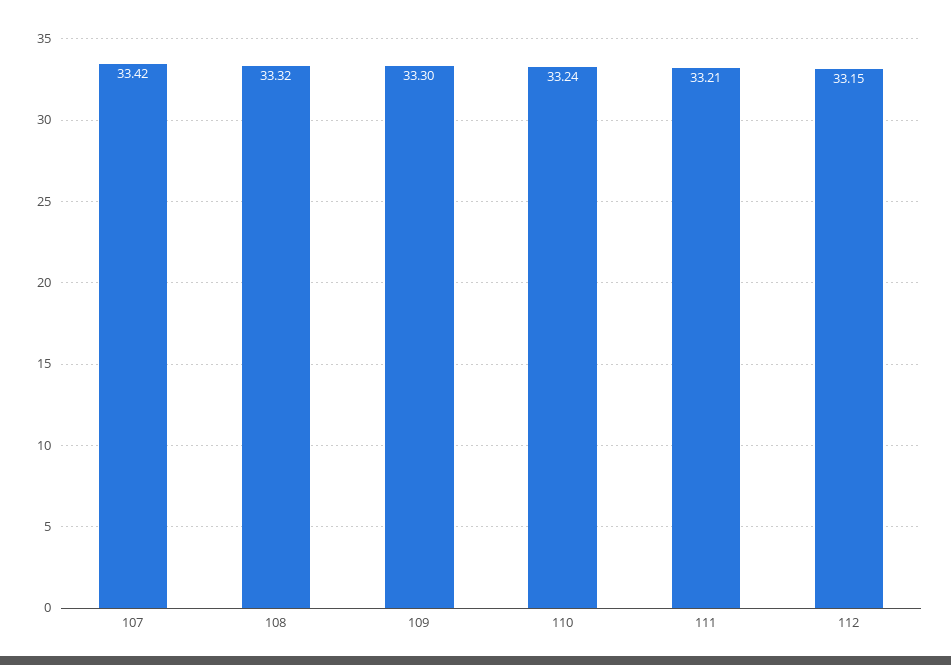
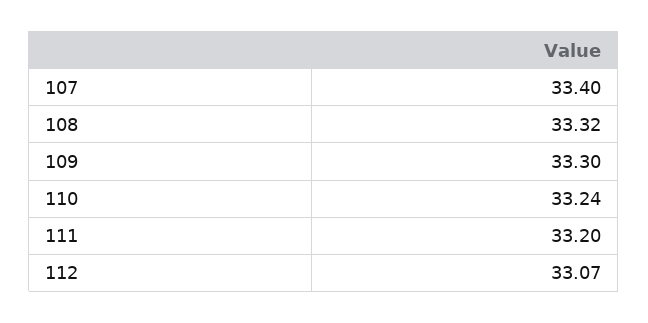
  {
-   "107": 33.42,
+   "107": 33.4,
    "108": 33.32,
    "109": 33.3,
    "110": 33.24,
-   "111": 33.21,
+   "111": 33.2,
-   "112": 33.15
+   "112": 33.07
  }

